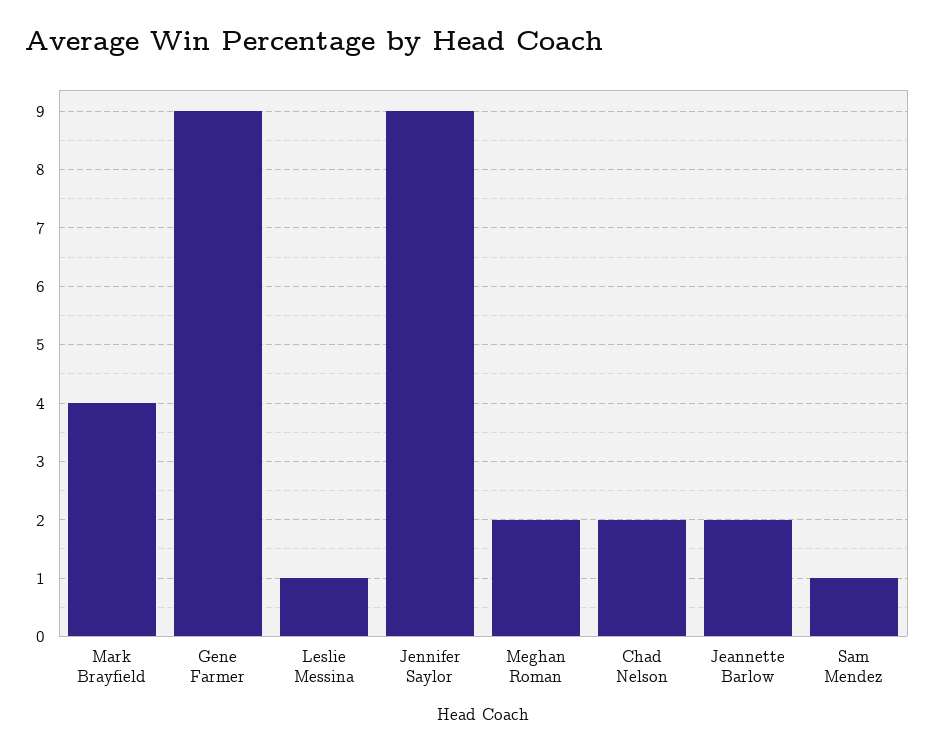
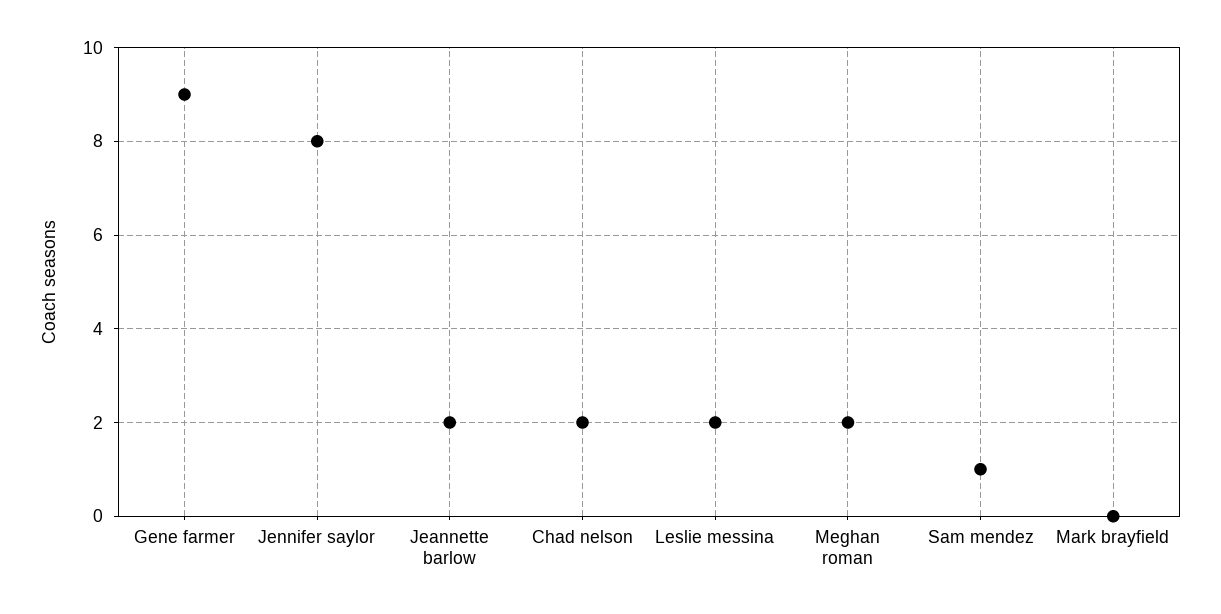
  {
-   "Mark Brayfield": 4,
+   "Mark Brayfield": 0,
    "Gene Farmer": 9,
-   "Leslie Messina": 1,
+   "Leslie Messina": 2,
-   "Jennifer Saylor": 9,
+   "Jennifer Saylor": 8,
    "Meghan Roman": 2,
    "Chad Nelson": 2,
    "Jeannette Barlow": 2,
    "Sam Mendez": 1
  }

